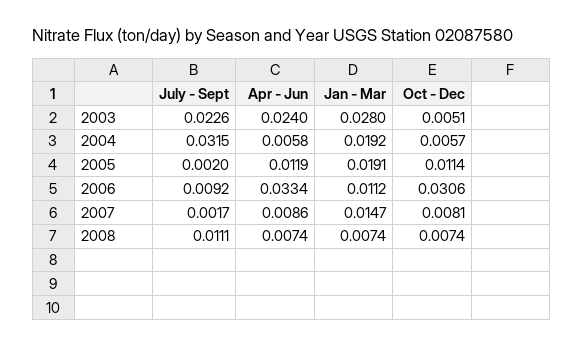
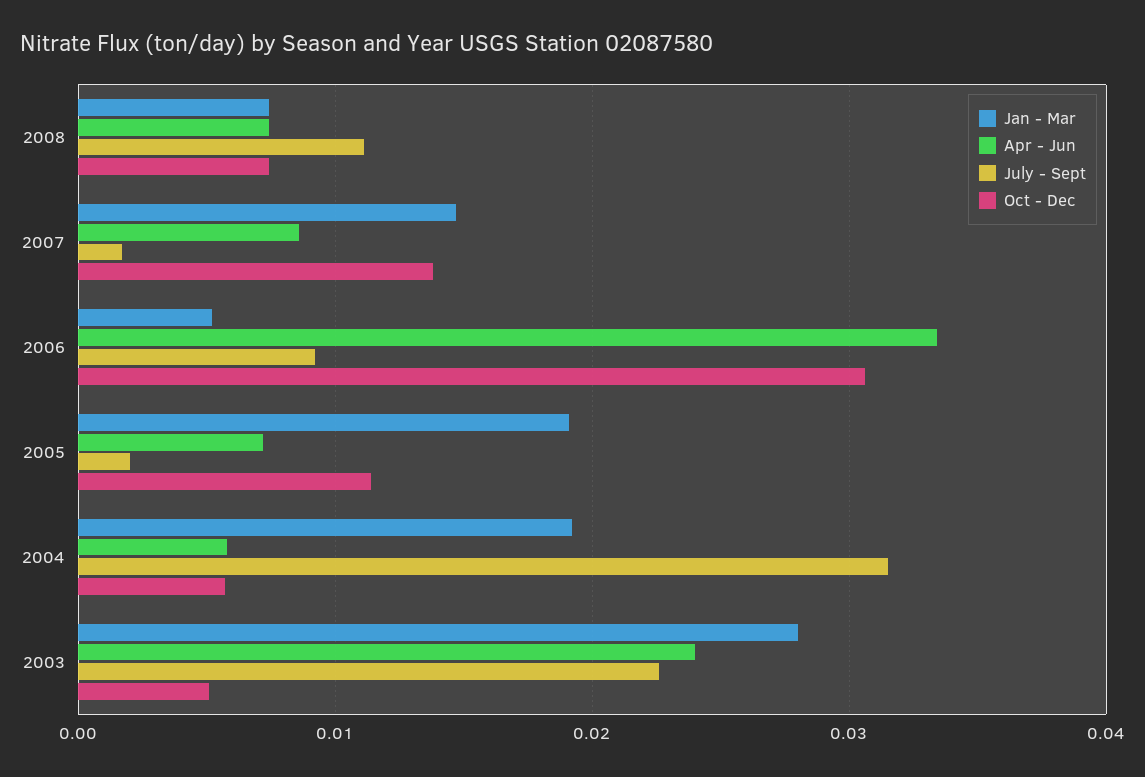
  {
    "July - Sept": {
      "2003": 0.0226,
      "2004": 0.0315,
      "2005": 0.002,
      "2006": 0.0092,
      "2007": 0.0017,
      "2008": 0.0111
    },
    "Apr - Jun": {
      "2003": 0.024,
      "2004": 0.0058,
-     "2005": 0.0119,
+     "2005": 0.007,
      "2006": 0.0334,
      "2007": 0.0086,
      "2008": 0.0074
    },
    "Jan - Mar": {
      "2003": 0.028,
      "2004": 0.0192,
      "2005": 0.0191,
-     "2006": 0.0112,
+     "2006": 0.005,
      "2007": 0.0147,
      "2008": 0.0074
    },
    "Oct - Dec": {
      "2003": 0.0051,
      "2004": 0.0057,
      "2005": 0.0114,
      "2006": 0.0306,
-     "2007": 0.0081,
+     "2007": 0.014,
      "2008": 0.0074
    }
  }

